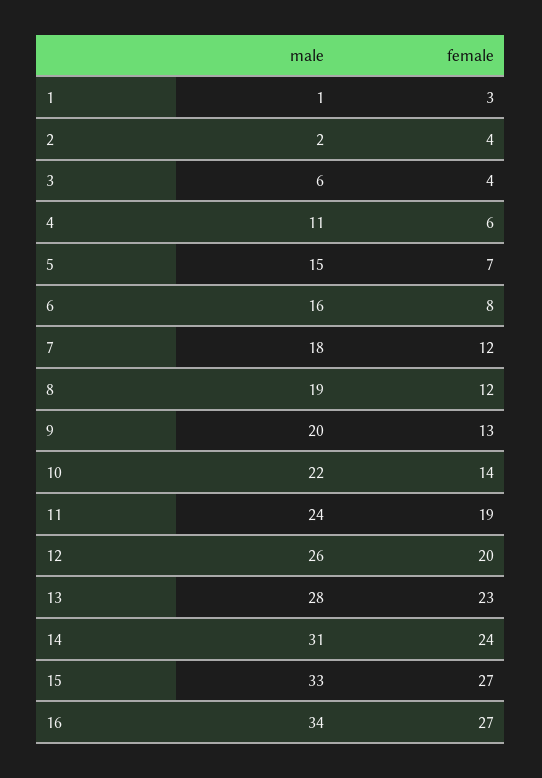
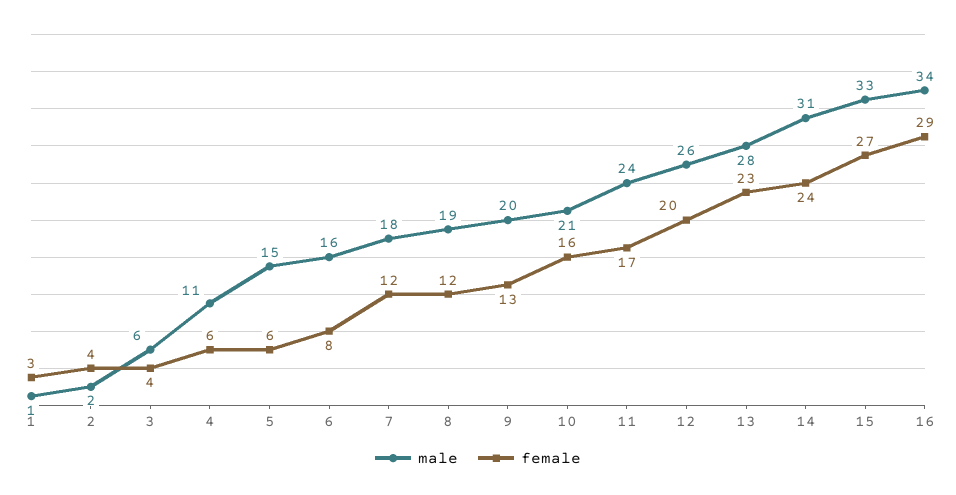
  {
    "male": {
      "1": 1,
      "2": 2,
      "3": 6,
      "4": 11,
      "5": 15,
      "6": 16,
      "7": 18,
      "8": 19,
      "9": 20,
-     "10": 22,
+     "10": 21,
      "11": 24,
      "12": 26,
      "13": 28,
      "14": 31,
      "15": 33,
      "16": 34
    },
    "female": {
      "1": 3,
      "2": 4,
      "3": 4,
      "4": 6,
-     "5": 7,
+     "5": 6,
      "6": 8,
      "7": 12,
      "8": 12,
      "9": 13,
-     "10": 14,
+     "10": 16,
-     "11": 19,
+     "11": 17,
      "12": 20,
      "13": 23,
      "14": 24,
      "15": 27,
-     "16": 27
+     "16": 29
    }
  }

